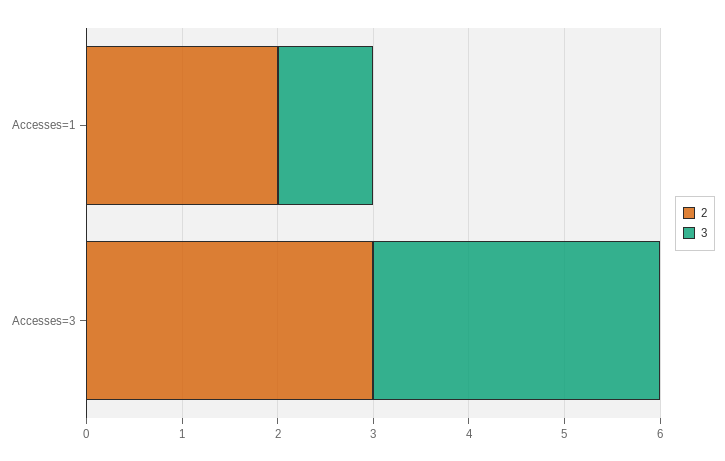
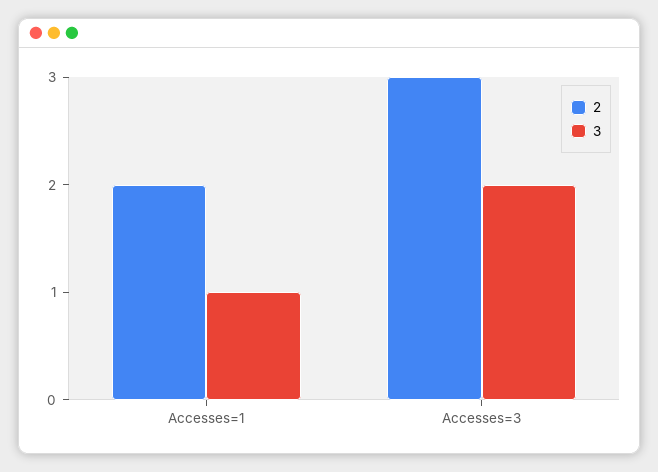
  {
    "2": {
      "Accesses=1": 2,
      "Accesses=3": 3
    },
    "3": {
      "Accesses=1": 1,
-     "Accesses=3": 3
+     "Accesses=3": 2
    }
  }

